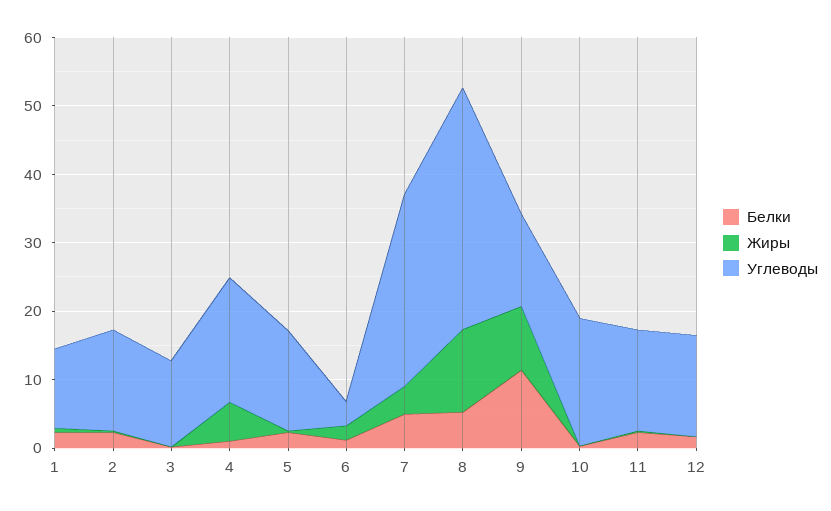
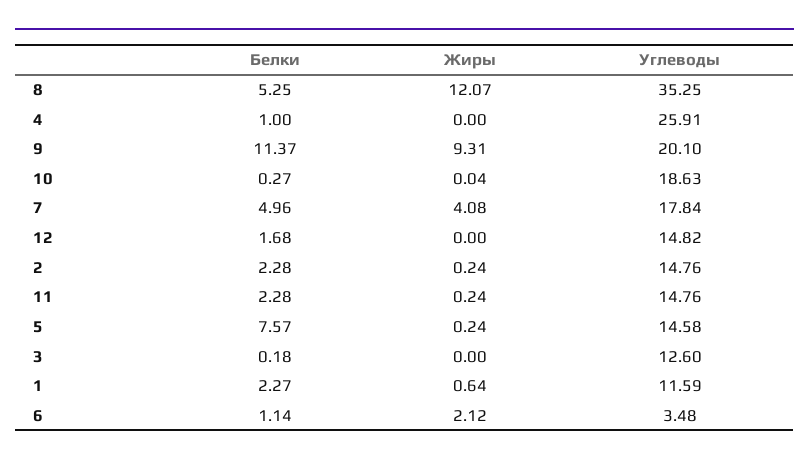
  {
    "Белки": {
      "1": 2.27,
      "2": 2.28,
      "3": 0.18,
      "4": 1,
-     "5": 2,
+     "5": 7.57,
      "6": 1.14,
      "7": 4.96,
      "8": 5.25,
      "9": 11.37,
      "10": 0.27,
      "11": 2.28,
      "12": 1.68
    },
    "Жиры": {
      "1": 0.64,
      "2": 0.24,
      "3": 0,
-     "4": 6,
+     "4": 0,
      "5": 0.24,
      "6": 2.12,
      "7": 4.08,
      "8": 12.07,
      "9": 9.31,
      "10": 0.04,
      "11": 0.24,
      "12": 0
    },
    "Углеводы": {
      "1": 11.59,
      "2": 14.76,
      "3": 12.6,
-     "4": 18,
+     "4": 25.91,
      "5": 14.58,
      "6": 3.48,
-     "7": 28,
+     "7": 17.84,
      "8": 35.25,
-     "9": 14,
+     "9": 20.1,
      "10": 18.63,
      "11": 14.76,
      "12": 14.82
    }
  }

